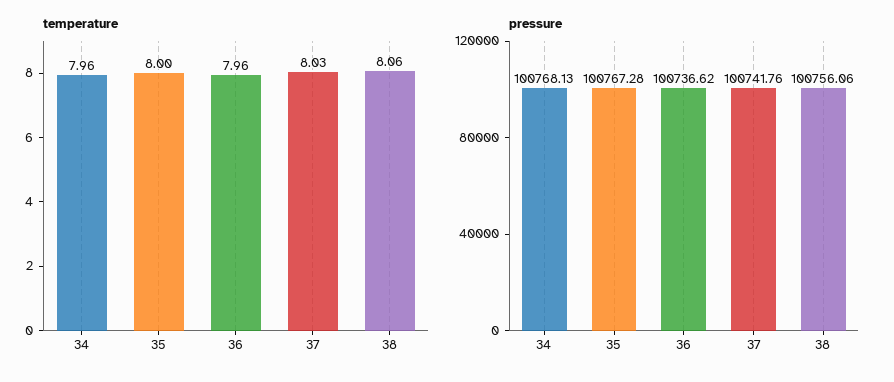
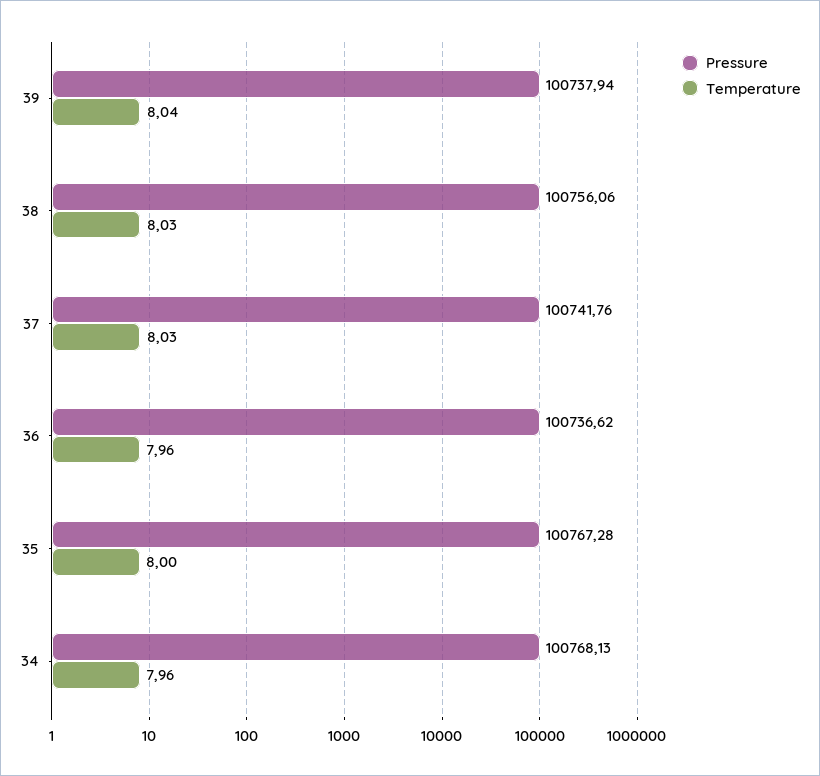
  {
    "temperature": {
      "34": 7.96,
      "35": 8,
      "36": 7.96,
      "37": 8.03,
-     "38": 8.06
+     "38": 8.03,
+     "39": 8.04
    },
    "pressure": {
      "34": 100768.13,
      "35": 100767.28,
      "36": 100736.62,
      "37": 100741.76,
-     "38": 100756.06
+     "38": 100756.06,
+     "39": 100737.94
    }
  }

